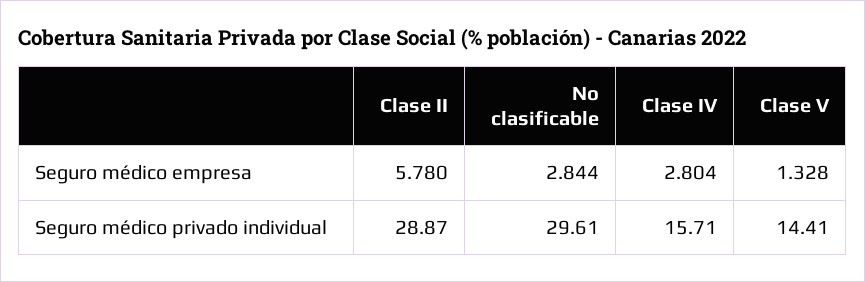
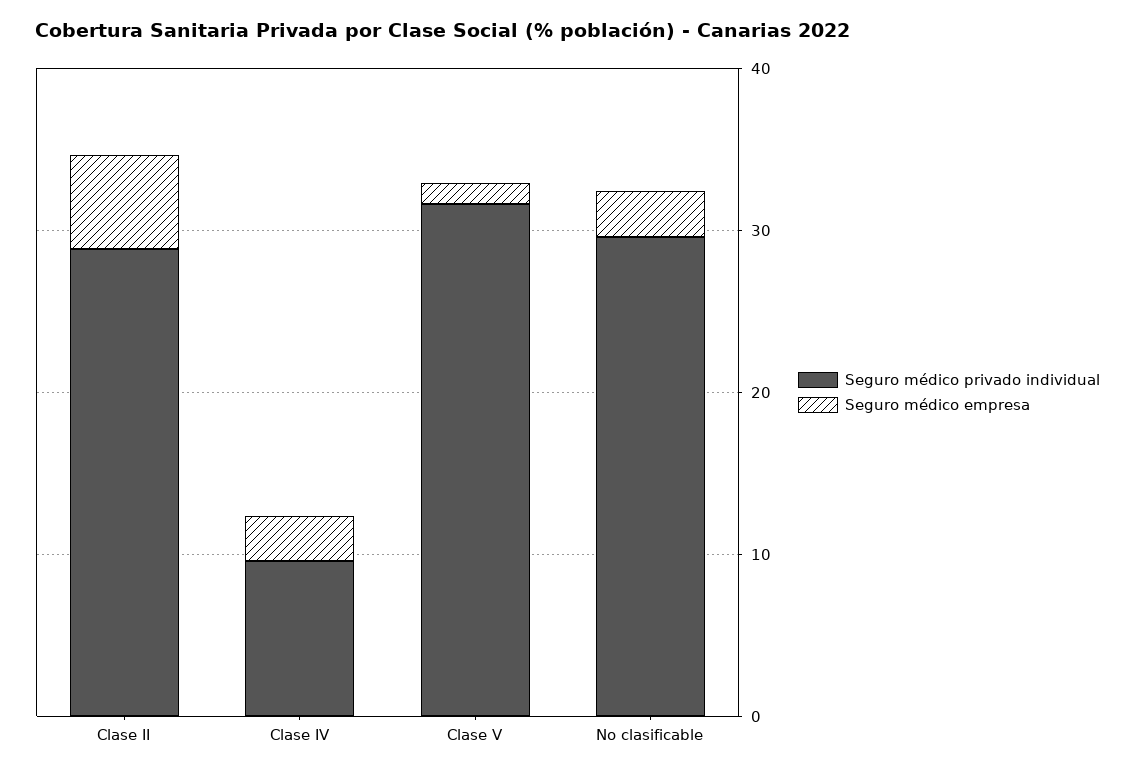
  {
    "Seguro médico empresa": {
      "Clase II": 5.78,
      "No clasificable": 2.844,
      "Clase IV": 2.804,
      "Clase V": 1.328
    },
    "Seguro médico privado individual": {
      "Clase II": 28.87,
      "No clasificable": 29.61,
-     "Clase IV": 15.71,
+     "Clase IV": 10,
-     "Clase V": 14.41
+     "Clase V": 32
    }
  }

